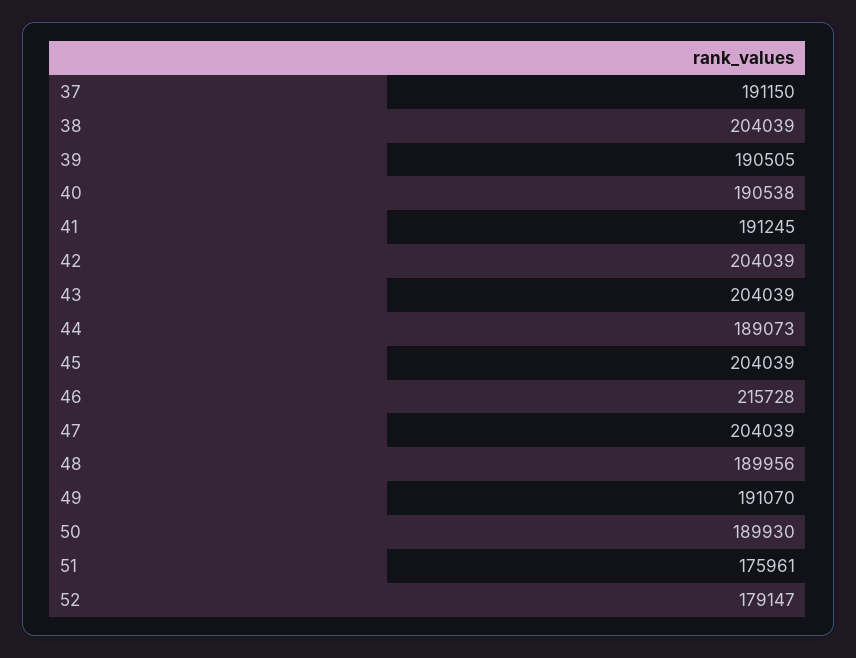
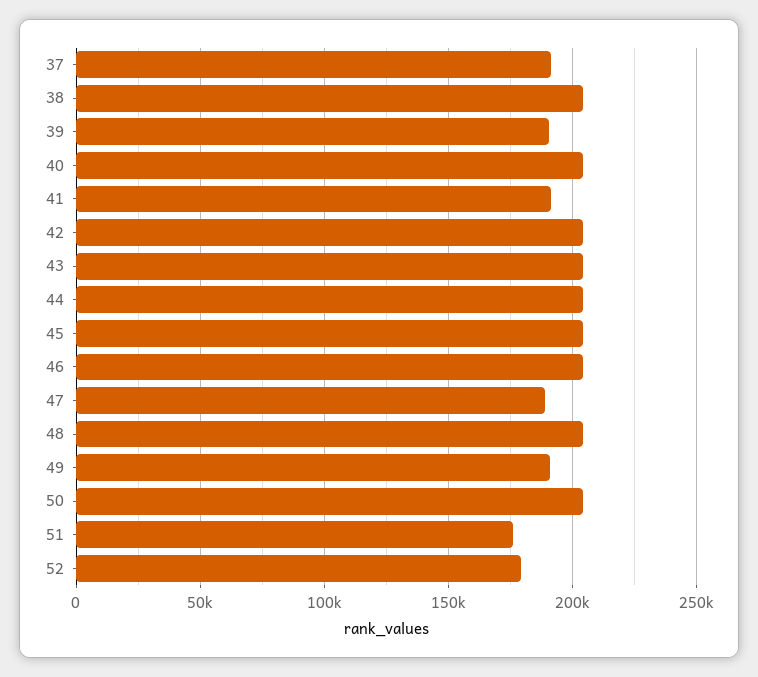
  {
    "37": 191150,
    "38": 204039,
    "39": 190505,
-   "40": 190538,
+   "40": 205000,
    "41": 191245,
    "42": 204039,
    "43": 204039,
-   "44": 189073,
+   "44": 205000,
    "45": 204039,
-   "46": 215728,
+   "46": 205000,
-   "47": 204039,
+   "47": 190000,
-   "48": 189956,
+   "48": 205000,
    "49": 191070,
-   "50": 189930,
+   "50": 205000,
    "51": 175961,
    "52": 179147
  }

